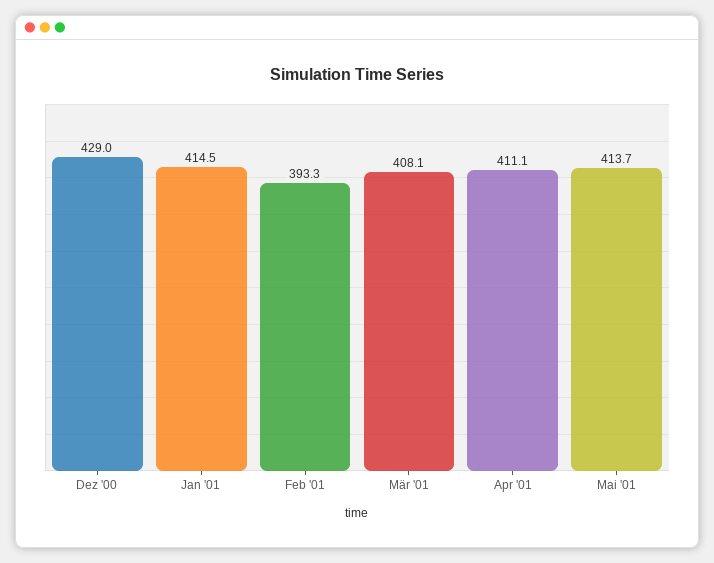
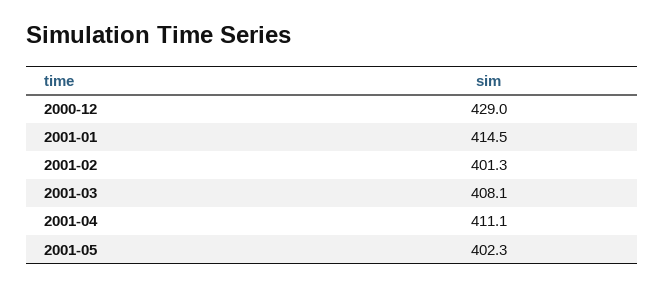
  {
    "Dez '00": 429,
    "Jan '01": 414.5,
-   "Feb '01": 393.3,
+   "Feb '01": 401.3,
    "Mär '01": 408.1,
    "Apr '01": 411.1,
-   "Mai '01": 413.7
+   "Mai '01": 402.3
  }

